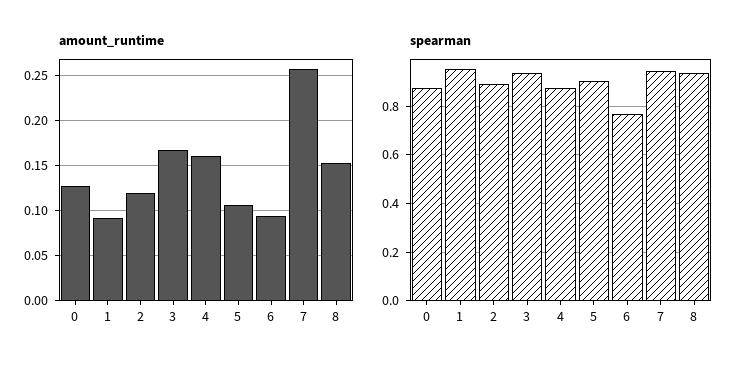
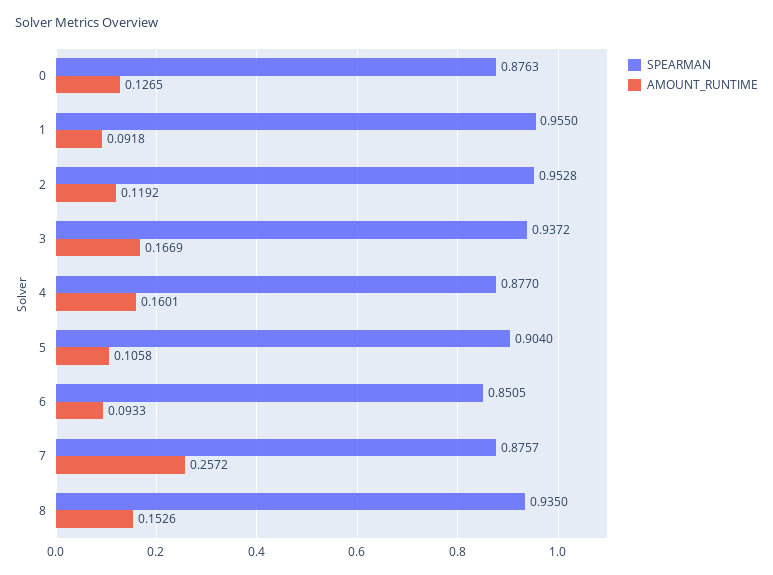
  {
    "amount_runtime": {
      "0": 0.1265,
      "1": 0.0918,
      "2": 0.1192,
      "3": 0.1669,
      "4": 0.1601,
      "5": 0.1058,
      "6": 0.0933,
      "7": 0.2572,
      "8": 0.1526
    },
    "spearman": {
      "0": 0.8763,
      "1": 0.955,
-     "2": 0.9,
+     "2": 0.9528,
      "3": 0.9372,
      "4": 0.877,
      "5": 0.904,
-     "6": 0.775,
+     "6": 0.8505,
-     "7": 0.95,
+     "7": 0.8757,
      "8": 0.935
    }
  }

